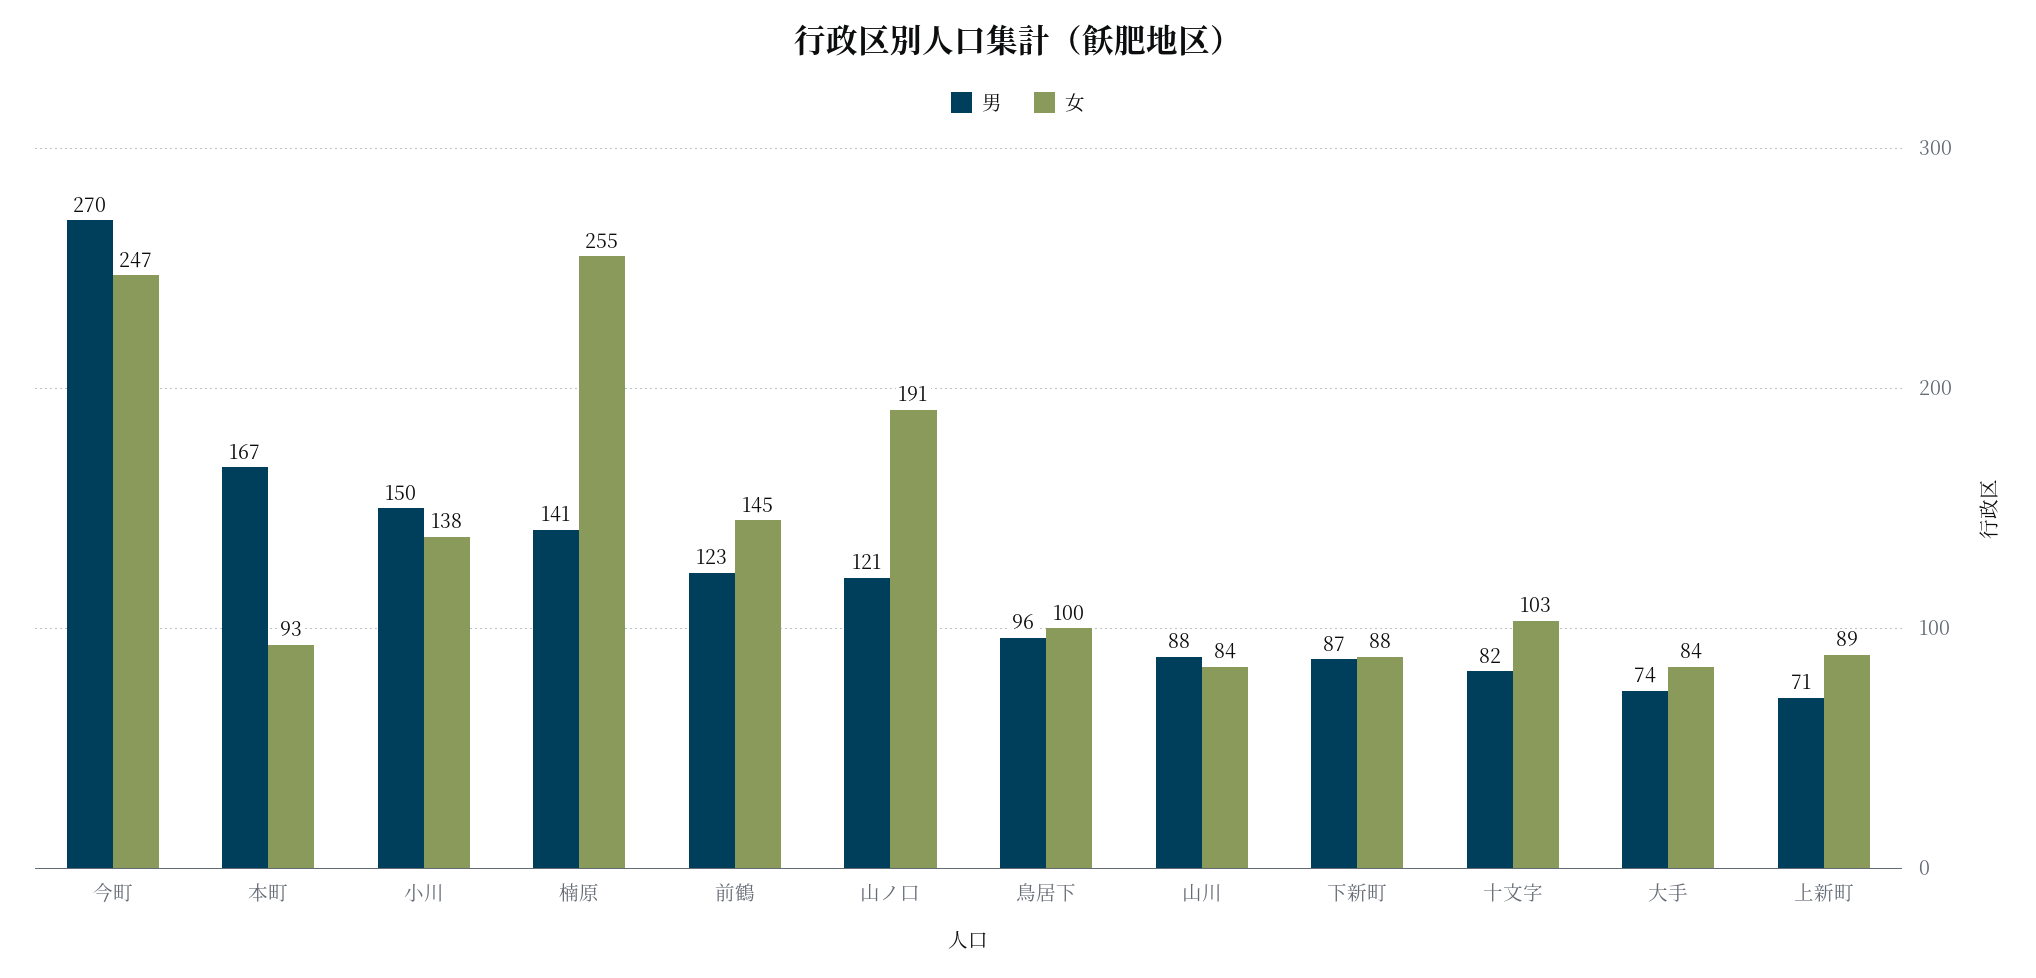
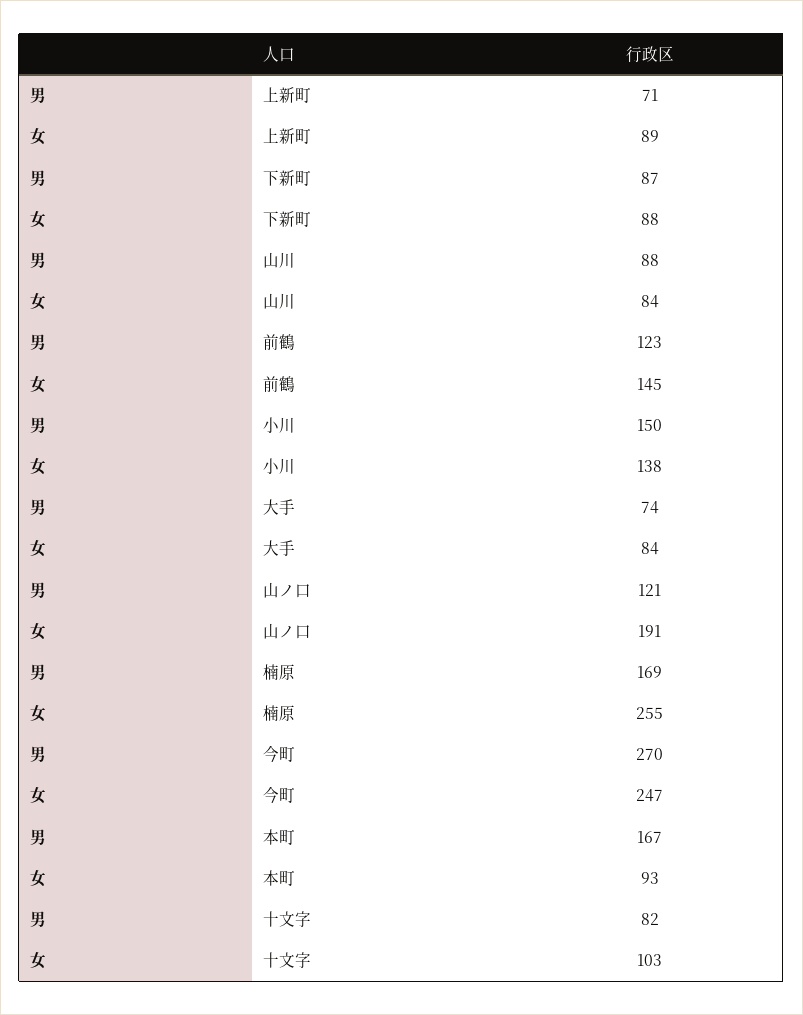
  {
    "男": {
      "今町": 270,
      "本町": 167,
      "小川": 150,
-     "楠原": 141,
+     "楠原": 169,
      "前鶴": 123,
      "山ノ口": 121,
-     "鳥居下": 96,
      "山川": 88,
      "下新町": 87,
      "十文字": 82,
      "大手": 74,
      "上新町": 71
    },
    "女": {
      "今町": 247,
      "本町": 93,
      "小川": 138,
      "楠原": 255,
      "前鶴": 145,
      "山ノ口": 191,
-     "鳥居下": 100,
      "山川": 84,
      "下新町": 88,
      "十文字": 103,
      "大手": 84,
      "上新町": 89
    }
  }

